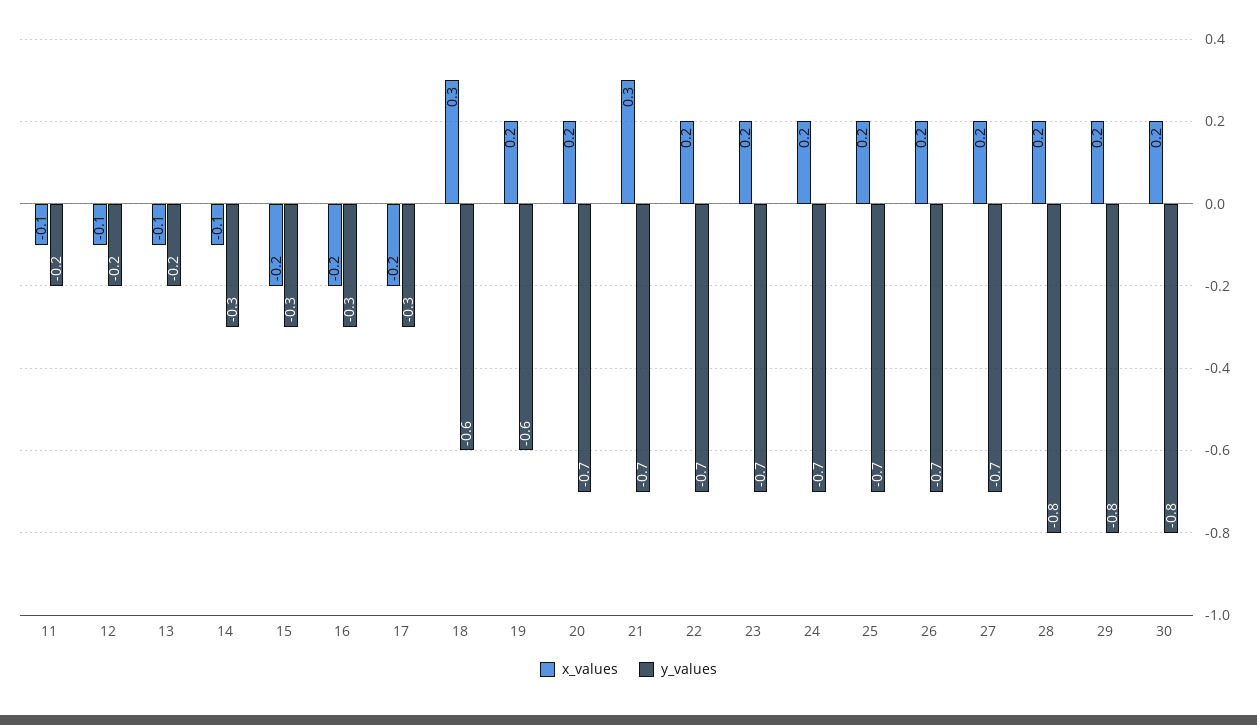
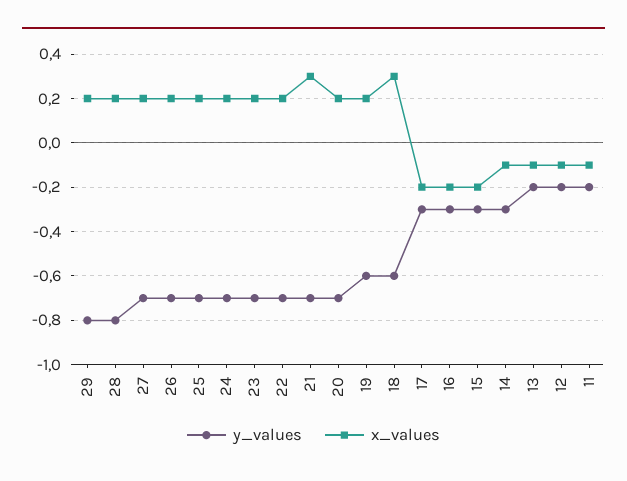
  {
    "x_values": {
      "11": -0.1,
      "12": -0.1,
      "13": -0.1,
      "14": -0.1,
      "15": -0.2,
      "16": -0.2,
      "17": -0.2,
      "18": 0.3,
      "19": 0.2,
      "20": 0.2,
      "21": 0.3,
      "22": 0.2,
      "23": 0.2,
      "24": 0.2,
      "25": 0.2,
      "26": 0.2,
      "27": 0.2,
      "28": 0.2,
-     "29": 0.2,
+     "29": 0.2
-     "30": 0.2
    },
    "y_values": {
      "11": -0.2,
      "12": -0.2,
      "13": -0.2,
      "14": -0.3,
      "15": -0.3,
      "16": -0.3,
      "17": -0.3,
      "18": -0.6,
      "19": -0.6,
      "20": -0.7,
      "21": -0.7,
      "22": -0.7,
      "23": -0.7,
      "24": -0.7,
      "25": -0.7,
      "26": -0.7,
      "27": -0.7,
      "28": -0.8,
-     "29": -0.8,
+     "29": -0.8
-     "30": -0.8
    }
  }

